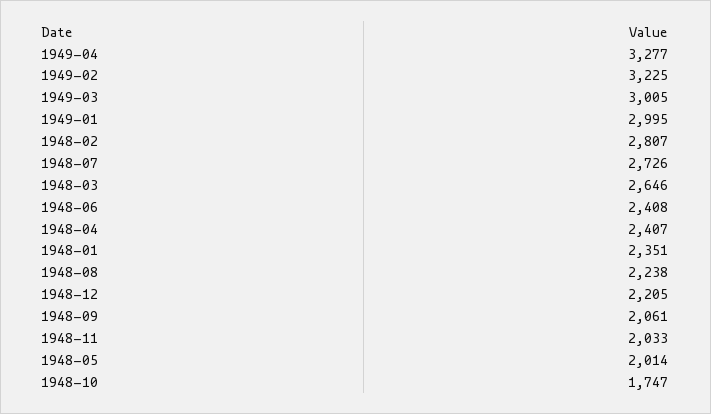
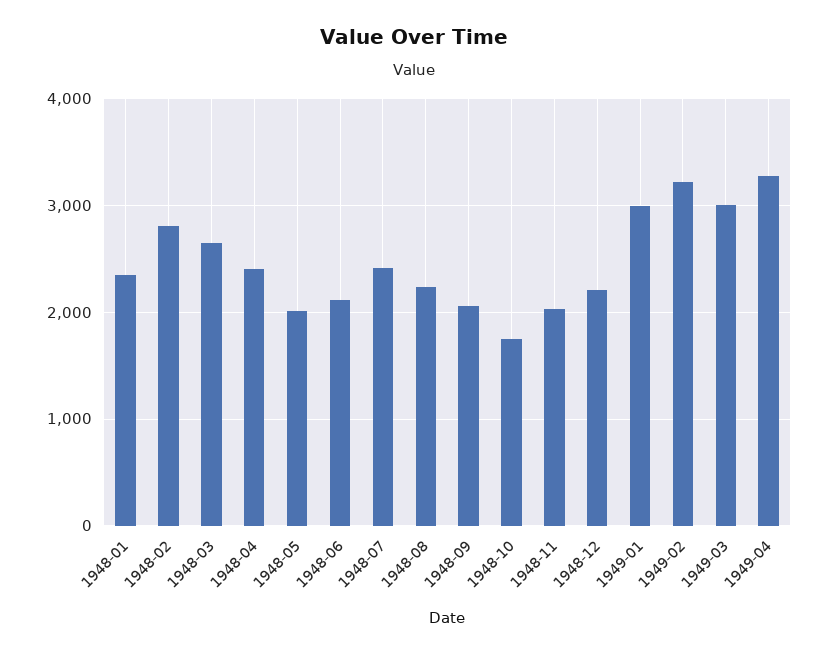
  {
    "1949-04": 3277,
    "1949-02": 3225,
    "1949-03": 3005,
    "1949-01": 2995,
    "1948-02": 2807,
-   "1948-07": 2726,
+   "1948-07": 2400,
    "1948-03": 2646,
-   "1948-06": 2408,
+   "1948-06": 2100,
    "1948-04": 2407,
    "1948-01": 2351,
    "1948-08": 2238,
    "1948-12": 2205,
    "1948-09": 2061,
    "1948-11": 2033,
    "1948-05": 2014,
    "1948-10": 1747
  }

